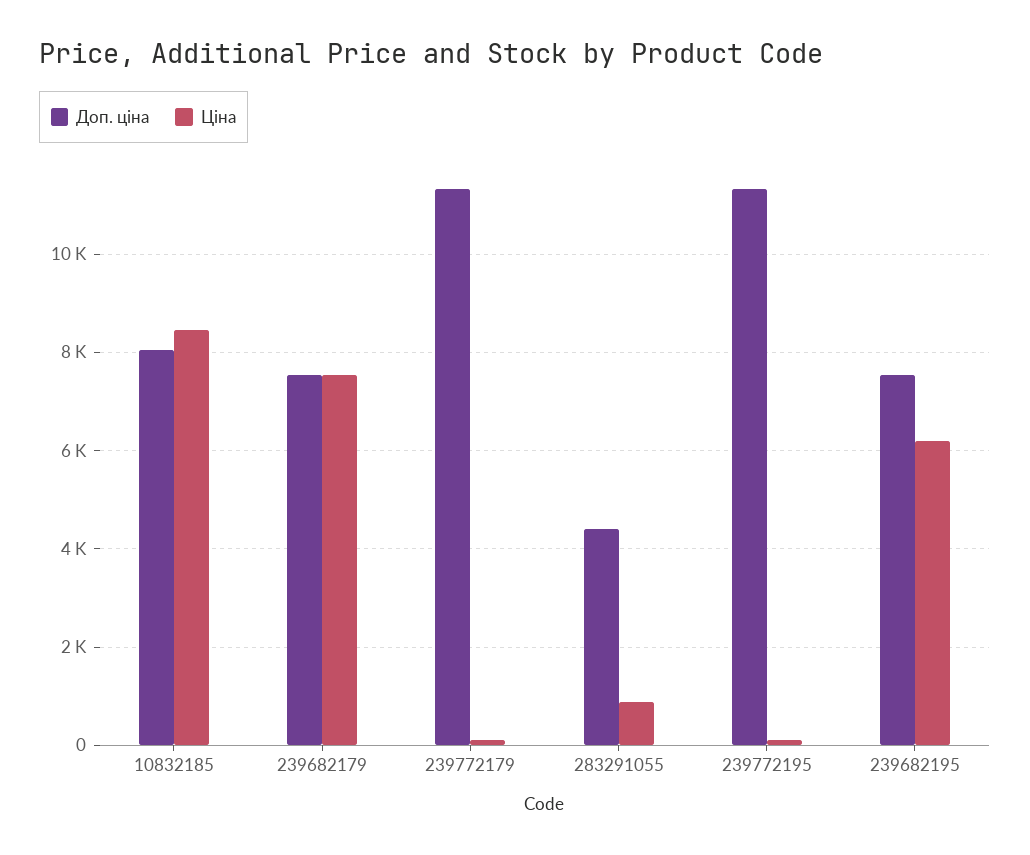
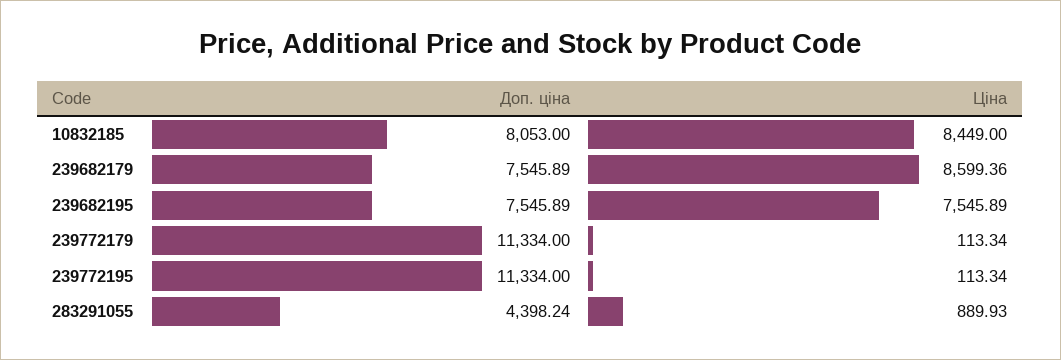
  {
    "Доп. ціна": {
      "10832185": 8053,
      "239682179": 7545.89,
      "239772179": 11334,
      "283291055": 4398.24,
      "239772195": 11334,
      "239682195": 7545.89
    },
    "Ціна": {
      "10832185": 8449,
-     "239682179": 7600,
+     "239682179": 8599.36,
      "239772179": 113.34,
      "283291055": 889.93,
      "239772195": 113.34,
-     "239682195": 6200
+     "239682195": 7545.89
    }
  }

